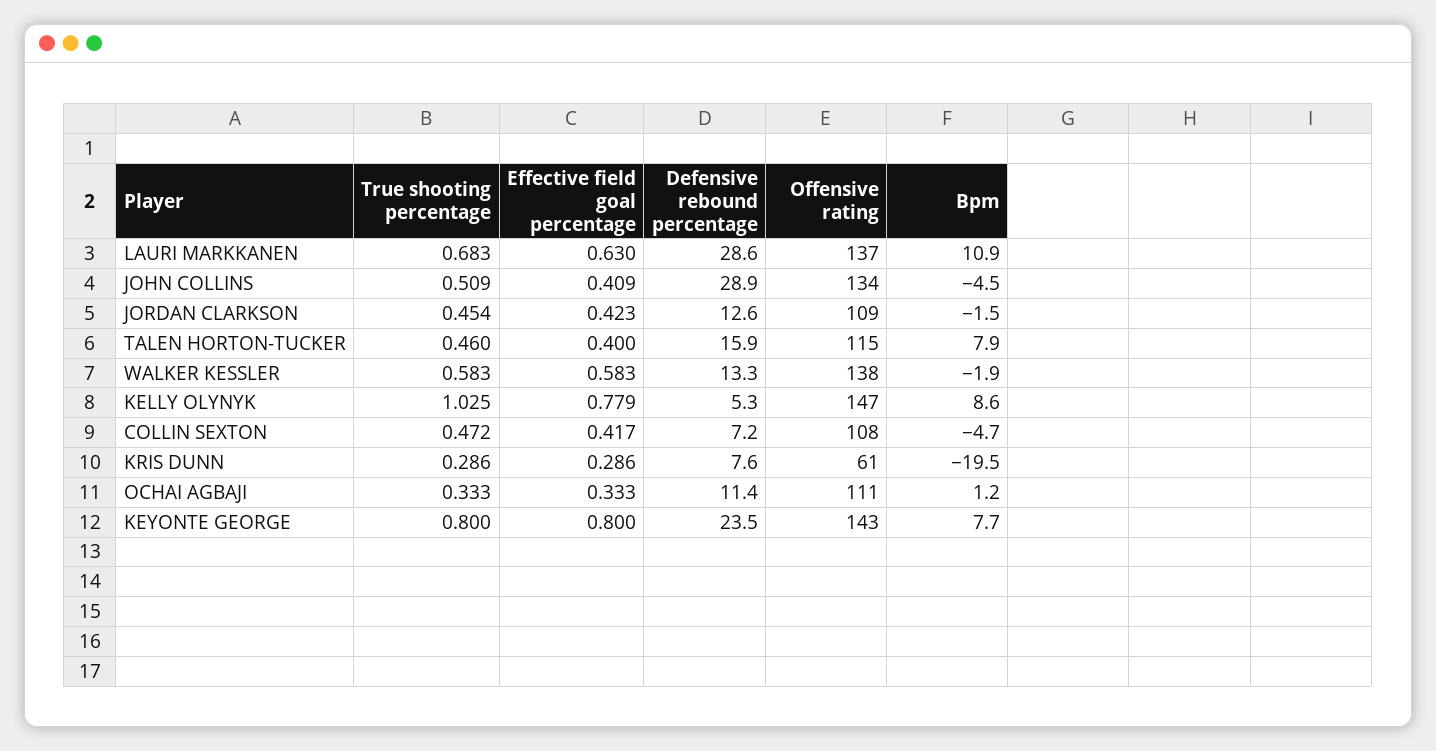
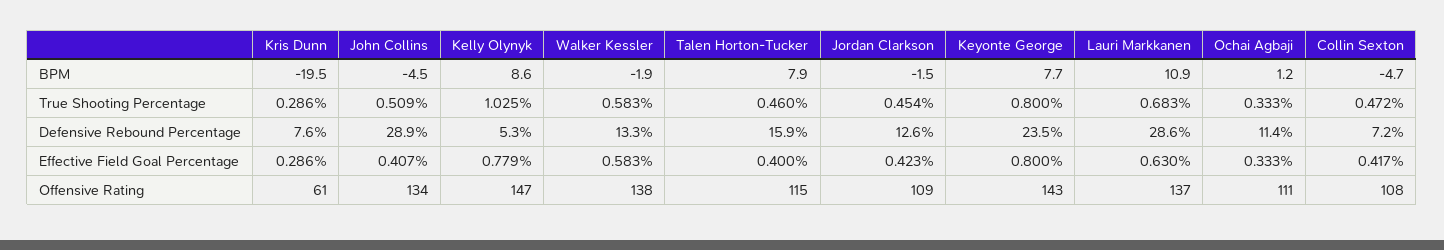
  {
    "True shooting percentage": {
      "LAURI MARKKANEN": 0.683,
      "JOHN COLLINS": 0.509,
      "JORDAN CLARKSON": 0.454,
      "TALEN HORTON-TUCKER": 0.46,
      "WALKER KESSLER": 0.583,
      "KELLY OLYNYK": 1.025,
      "COLLIN SEXTON": 0.472,
      "KRIS DUNN": 0.286,
      "OCHAI AGBAJI": 0.333,
      "KEYONTE GEORGE": 0.8
    },
    "Effective field goal percentage": {
      "LAURI MARKKANEN": 0.63,
-     "JOHN COLLINS": 0.409,
+     "JOHN COLLINS": 0.407,
      "JORDAN CLARKSON": 0.423,
      "TALEN HORTON-TUCKER": 0.4,
      "WALKER KESSLER": 0.583,
      "KELLY OLYNYK": 0.779,
      "COLLIN SEXTON": 0.417,
      "KRIS DUNN": 0.286,
      "OCHAI AGBAJI": 0.333,
      "KEYONTE GEORGE": 0.8
    },
    "Defensive rebound percentage": {
      "LAURI MARKKANEN": 28.6,
      "JOHN COLLINS": 28.9,
      "JORDAN CLARKSON": 12.6,
      "TALEN HORTON-TUCKER": 15.9,
      "WALKER KESSLER": 13.3,
      "KELLY OLYNYK": 5.3,
      "COLLIN SEXTON": 7.2,
      "KRIS DUNN": 7.6,
      "OCHAI AGBAJI": 11.4,
      "KEYONTE GEORGE": 23.5
    },
    "Offensive rating": {
      "LAURI MARKKANEN": 137,
      "JOHN COLLINS": 134,
      "JORDAN CLARKSON": 109,
      "TALEN HORTON-TUCKER": 115,
      "WALKER KESSLER": 138,
      "KELLY OLYNYK": 147,
      "COLLIN SEXTON": 108,
      "KRIS DUNN": 61,
      "OCHAI AGBAJI": 111,
      "KEYONTE GEORGE": 143
    },
    "Bpm": {
      "LAURI MARKKANEN": 10.9,
      "JOHN COLLINS": -4.5,
      "JORDAN CLARKSON": -1.5,
      "TALEN HORTON-TUCKER": 7.9,
      "WALKER KESSLER": -1.9,
      "KELLY OLYNYK": 8.6,
      "COLLIN SEXTON": -4.7,
      "KRIS DUNN": -19.5,
      "OCHAI AGBAJI": 1.2,
      "KEYONTE GEORGE": 7.7
    }
  }

